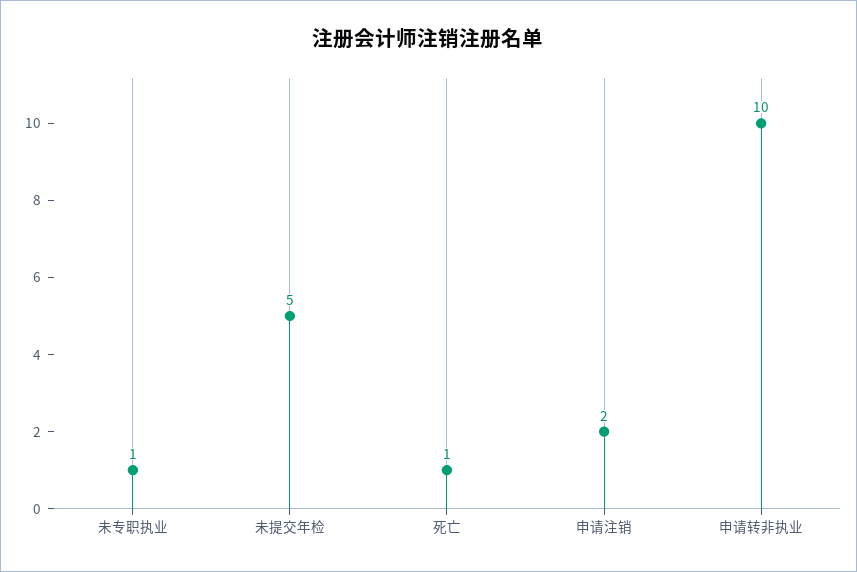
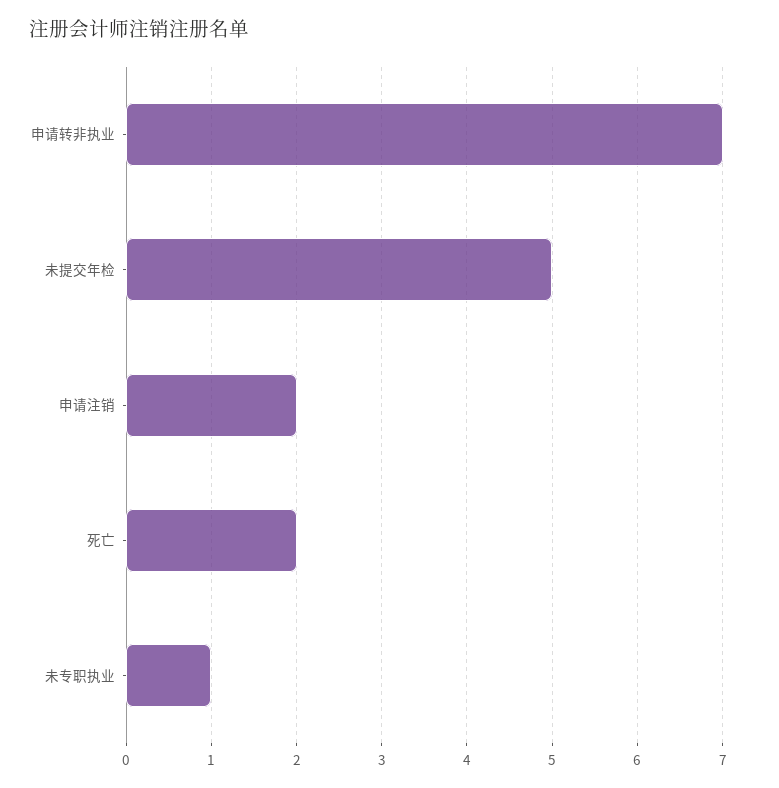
  {
    "未专职执业": 1,
    "未提交年检": 5,
-   "死亡": 1,
+   "死亡": 2,
    "申请注销": 2,
-   "申请转非执业": 10
+   "申请转非执业": 7
  }

